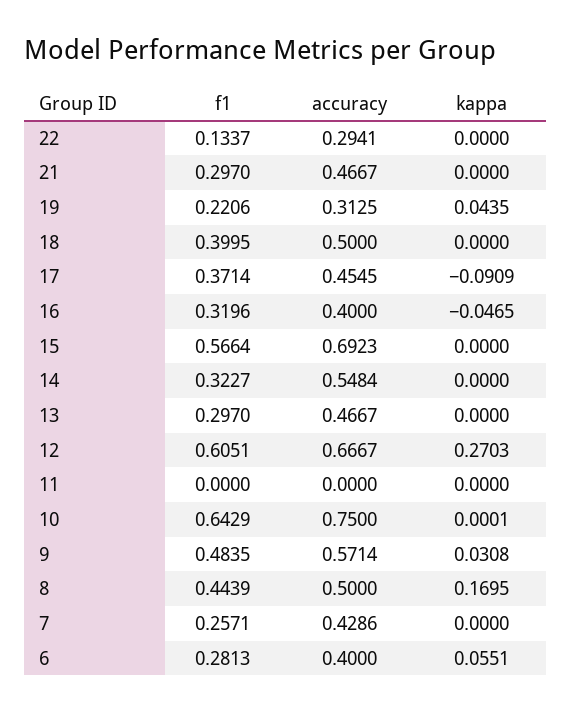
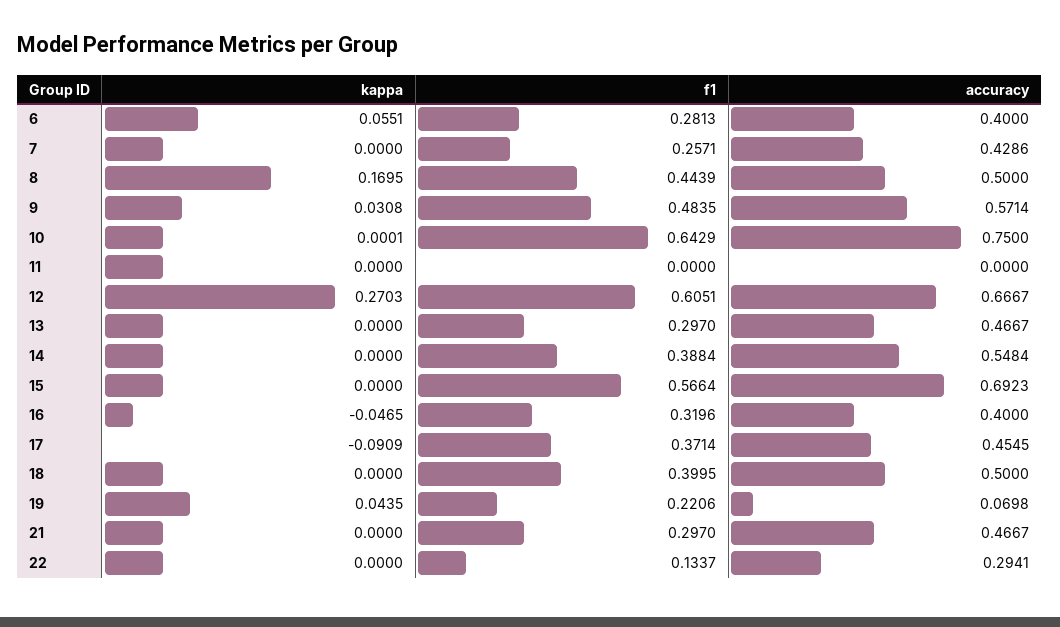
  {
    "f1": {
      "22": 0.1337,
      "21": 0.297,
      "19": 0.2206,
      "18": 0.3995,
      "17": 0.3714,
      "16": 0.3196,
      "15": 0.5664,
-     "14": 0.3227,
+     "14": 0.3884,
      "13": 0.297,
      "12": 0.6051,
      "11": 0,
      "10": 0.6429,
      "9": 0.4835,
      "8": 0.4439,
      "7": 0.2571,
      "6": 0.2813
    },
    "accuracy": {
      "22": 0.2941,
      "21": 0.4667,
-     "19": 0.3125,
+     "19": 0.0698,
      "18": 0.5,
      "17": 0.4545,
      "16": 0.4,
      "15": 0.6923,
      "14": 0.5484,
      "13": 0.4667,
      "12": 0.6667,
      "11": 0,
      "10": 0.75,
      "9": 0.5714,
      "8": 0.5,
      "7": 0.4286,
      "6": 0.4
    },
    "kappa": {
      "22": 0,
      "21": 0,
      "19": 0.0435,
      "18": 0,
      "17": -0.0909,
      "16": -0.0465,
      "15": 0,
      "14": 0,
      "13": 0,
      "12": 0.2703,
      "11": 0,
      "10": 0.0001,
      "9": 0.0308,
      "8": 0.1695,
      "7": 0,
      "6": 0.0551
    }
  }

